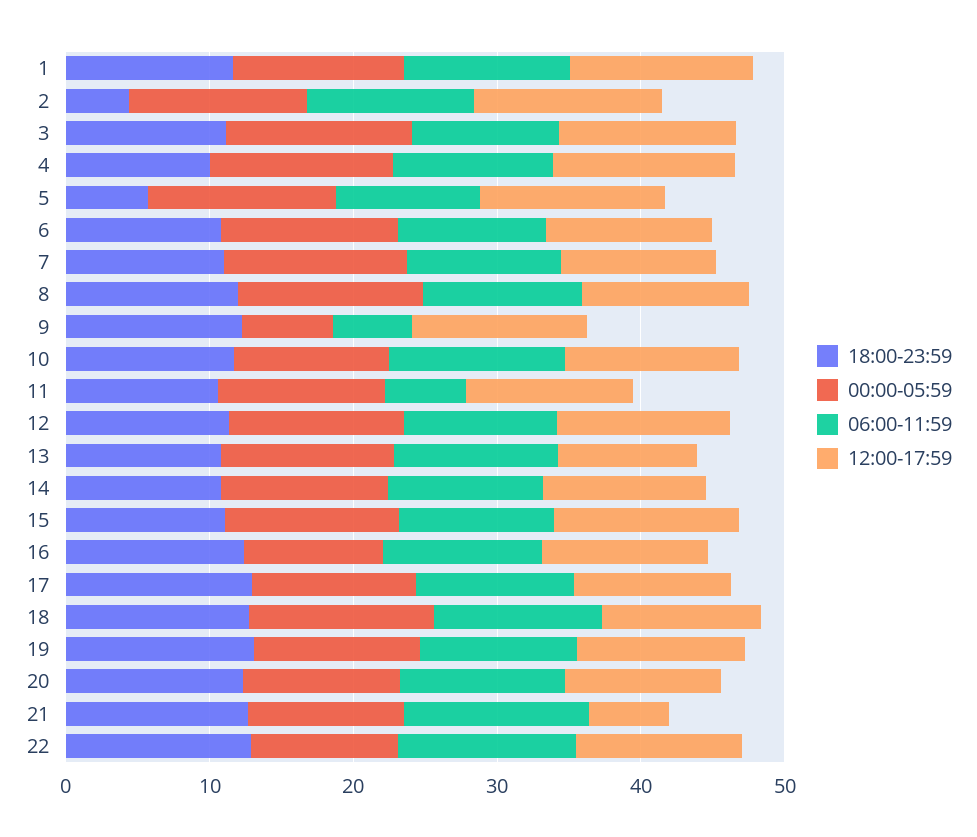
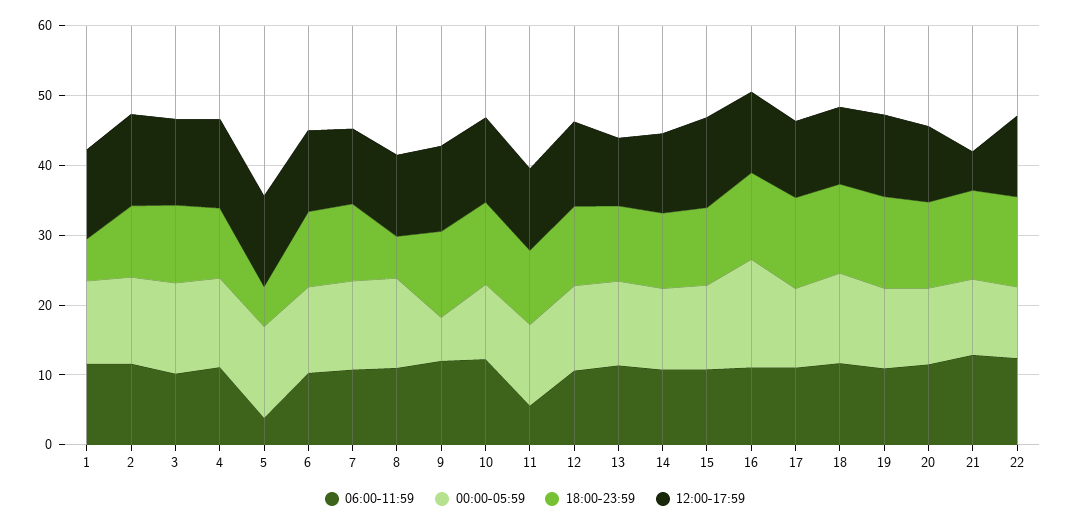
  {
    "18:00-23:59": {
-     "1": 12,
+     "1": 6,
-     "2": 4,
+     "2": 10,
      "3": 12,
      "4": 10,
      "5": 6,
      "6": 10,
      "7": 12,
-     "8": 12,
+     "8": 6,
      "9": 12,
      "10": 12,
      "11": 10,
      "12": 12,
      "13": 10,
      "14": 10,
      "15": 12,
      "16": 12,
      "17": 12,
      "18": 12,
      "19": 14,
      "20": 12,
      "21": 12,
      "22": 12
    },
    "00:00-05:59": {
      "1": 12,
      "2": 12,
      "3": 12,
      "4": 12,
      "5": 14,
      "6": 12,
      "7": 12,
      "8": 12,
      "9": 6,
      "10": 10,
      "11": 12,
      "12": 12,
      "13": 12,
      "14": 12,
      "15": 12,
-     "16": 10,
+     "16": 16,
      "17": 12,
      "18": 12,
      "19": 12,
      "20": 10,
      "21": 10,
      "22": 10
    },
    "06:00-11:59": {
      "1": 12,
      "2": 12,
      "3": 10,
      "4": 12,
-     "5": 10,
+     "5": 4,
      "6": 10,
      "7": 10,
      "8": 12,
-     "9": 6,
+     "9": 12,
      "10": 12,
      "11": 6,
      "12": 10,
      "13": 12,
      "14": 10,
      "15": 10,
      "16": 12,
      "17": 12,
      "18": 12,
      "19": 10,
      "20": 12,
      "21": 12,
      "22": 12
    },
    "12:00-17:59": {
      "1": 12,
      "2": 14,
      "3": 12,
      "4": 12,
      "5": 12,
      "6": 12,
      "7": 10,
      "8": 12,
      "9": 12,
      "10": 12,
      "11": 12,
      "12": 12,
      "13": 10,
      "14": 12,
      "15": 12,
      "16": 12,
      "17": 10,
      "18": 12,
      "19": 12,
      "20": 10,
      "21": 6,
      "22": 12
    }
  }

